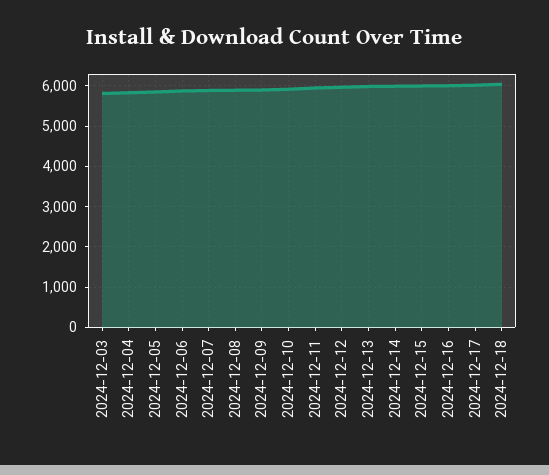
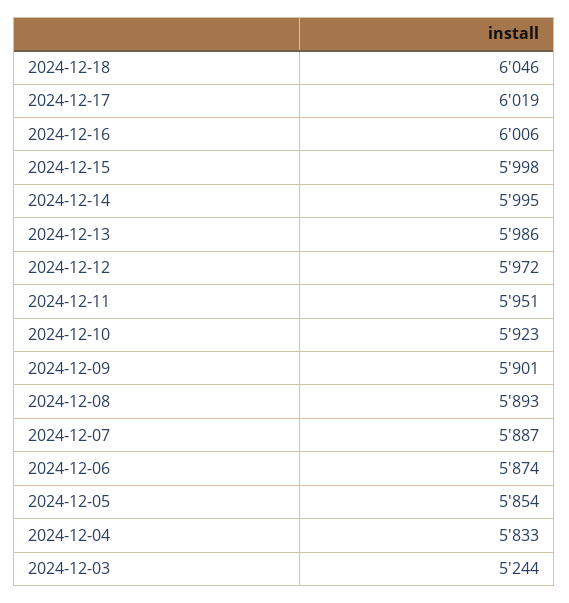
  {
-   "2024-12-03": 5800,
+   "2024-12-03": 5244,
    "2024-12-04": 5833,
    "2024-12-05": 5854,
    "2024-12-06": 5874,
    "2024-12-07": 5887,
    "2024-12-08": 5893,
    "2024-12-09": 5901,
    "2024-12-10": 5923,
    "2024-12-11": 5951,
    "2024-12-12": 5972,
    "2024-12-13": 5986,
    "2024-12-14": 5995,
    "2024-12-15": 5998,
    "2024-12-16": 6006,
    "2024-12-17": 6019,
    "2024-12-18": 6046
  }

